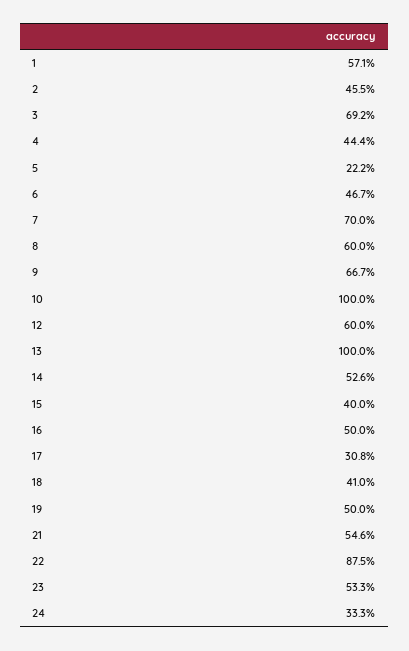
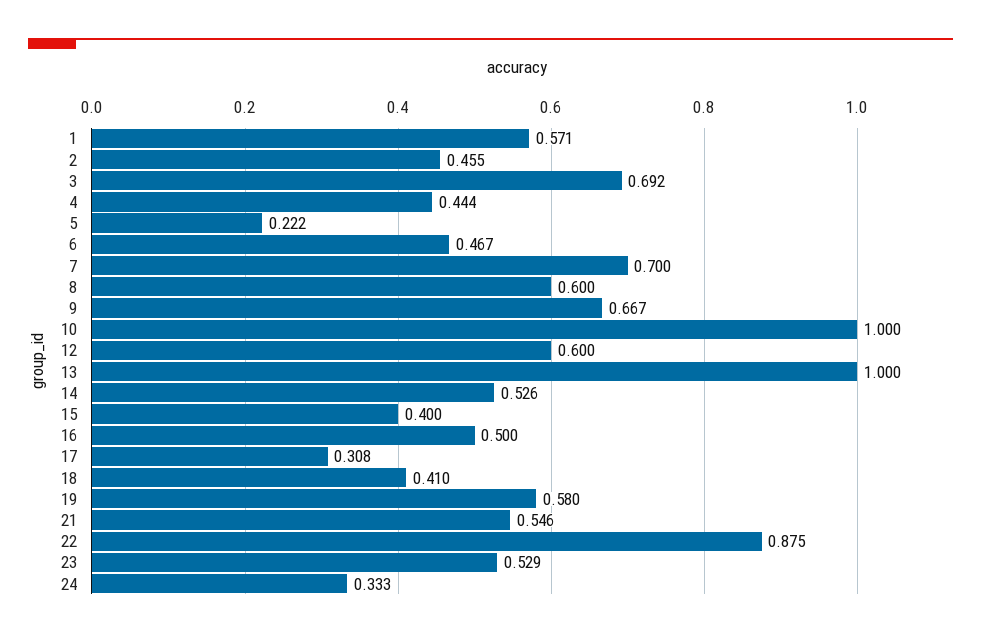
  {
    "1": 0.571,
    "2": 0.455,
    "3": 0.692,
    "4": 0.444,
    "5": 0.222,
    "6": 0.467,
    "7": 0.7,
    "8": 0.6,
    "9": 0.667,
    "10": 1,
    "12": 0.6,
    "13": 1,
    "14": 0.526,
    "15": 0.4,
    "16": 0.5,
    "17": 0.308,
    "18": 0.41,
-   "19": 0.5,
+   "19": 0.58,
    "21": 0.546,
    "22": 0.875,
-   "23": 0.533,
+   "23": 0.529,
    "24": 0.333
  }

